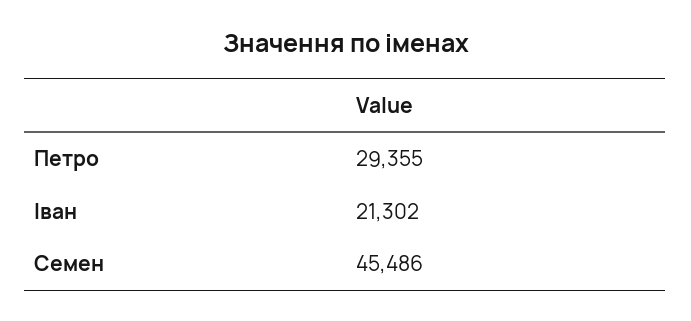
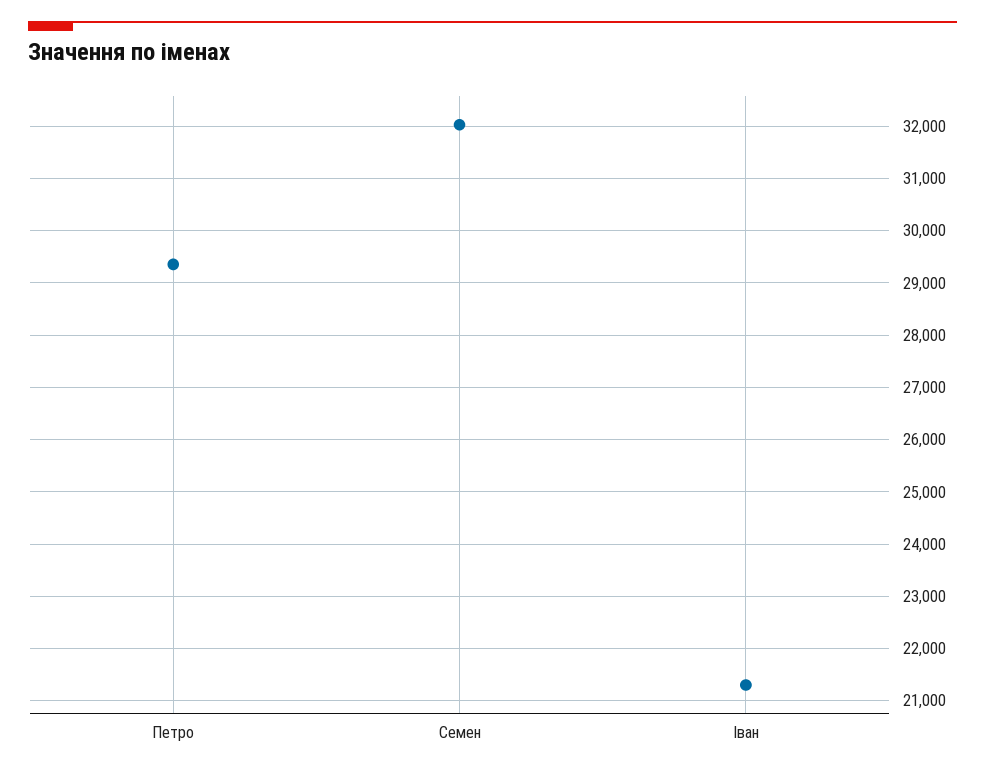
  {
    "Петро": 29355,
    "Іван": 21302,
-   "Семен": 45486
+   "Семен": 32000
  }

